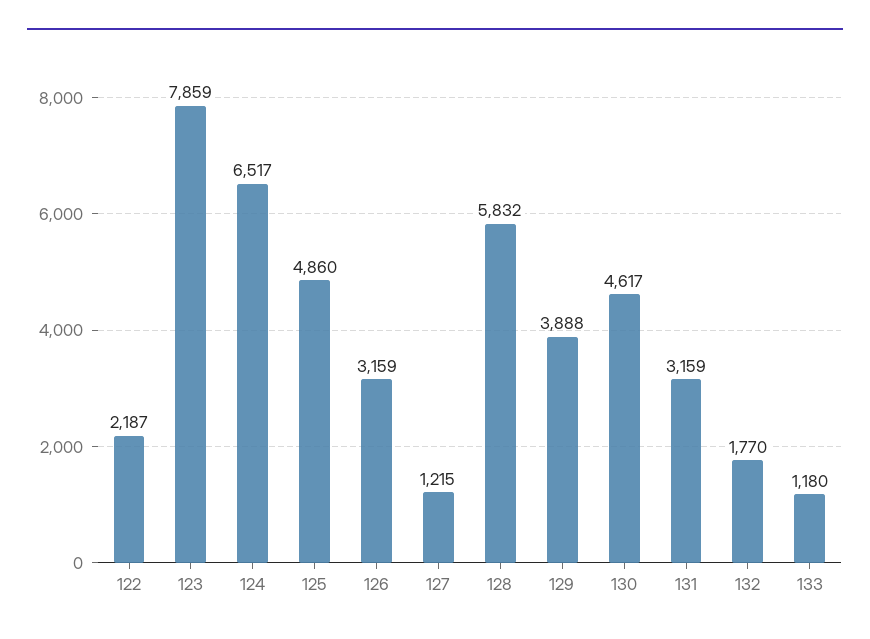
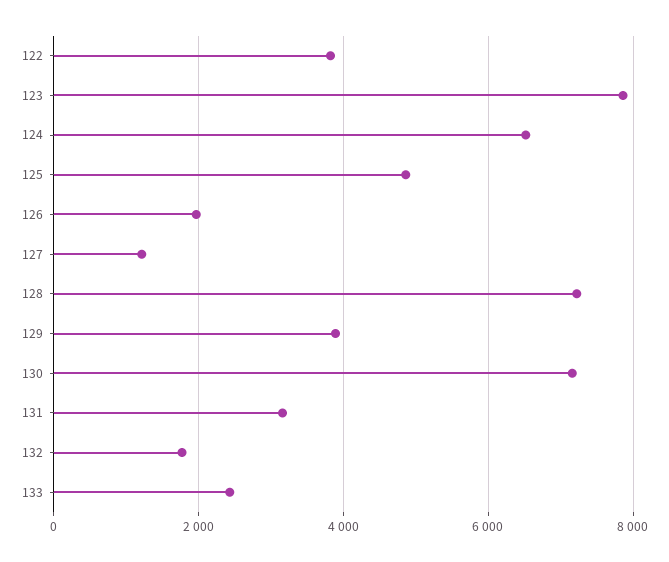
  {
-   "122": 2187,
+   "122": 3800,
    "123": 7859,
    "124": 6517,
    "125": 4860,
-   "126": 3159,
+   "126": 2000,
    "127": 1215,
-   "128": 5832,
+   "128": 7200,
    "129": 3888,
-   "130": 4617,
+   "130": 7200,
    "131": 3159,
    "132": 1770,
-   "133": 1180
+   "133": 2400
  }

